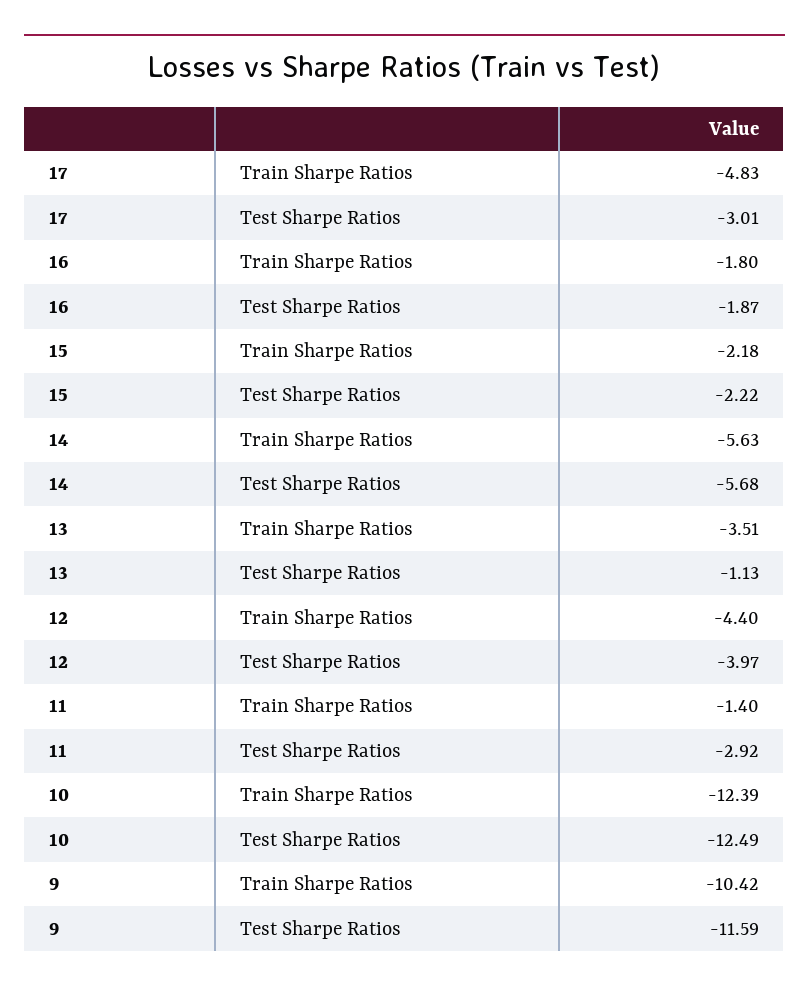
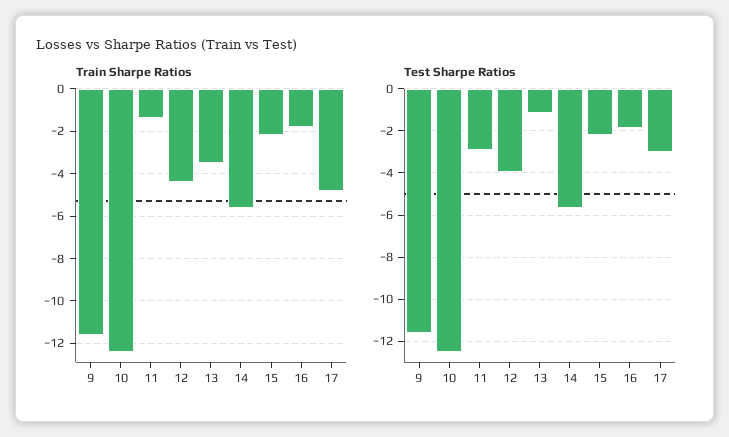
  {
    "Train Sharpe Ratios": {
      "17": -4.83,
      "16": -1.8,
      "15": -2.18,
      "14": -5.63,
      "13": -3.51,
      "12": -4.4,
      "11": -1.4,
      "10": -12.39,
-     "9": -10.42
+     "9": -11.5
    },
    "Test Sharpe Ratios": {
      "17": -3.01,
      "16": -1.87,
      "15": -2.22,
      "14": -5.68,
      "13": -1.13,
      "12": -3.97,
      "11": -2.92,
      "10": -12.49,
      "9": -11.59
    }
  }

